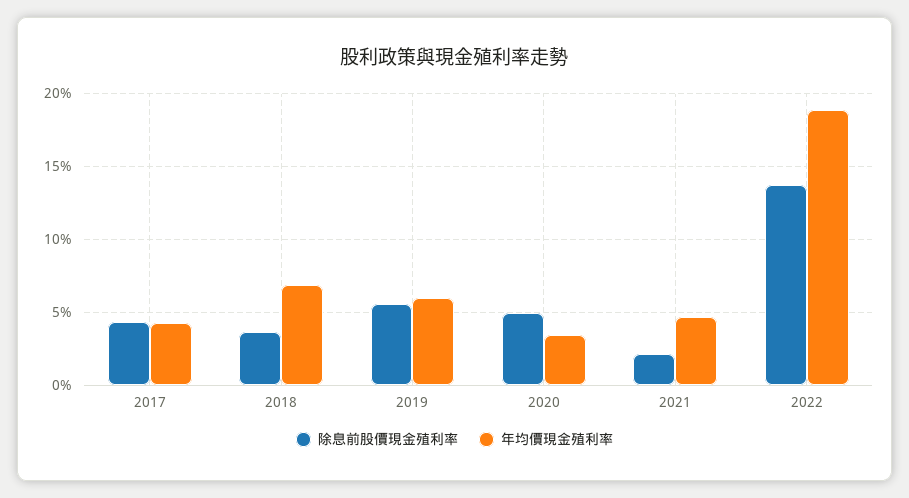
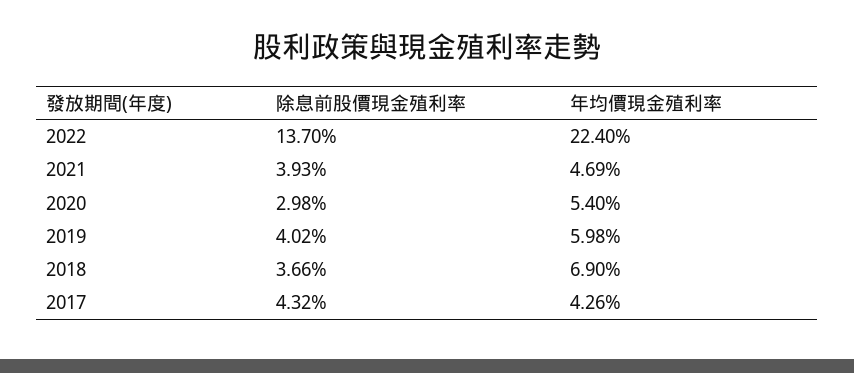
  {
    "除息前股價現金殖利率": {
      "2017": 4.32,
      "2018": 3.66,
-     "2019": 5.5,
+     "2019": 4.02,
-     "2020": 5,
+     "2020": 2.98,
-     "2021": 2,
+     "2021": 3.93,
      "2022": 13.7
    },
    "年均價現金殖利率": {
      "2017": 4.26,
      "2018": 6.9,
      "2019": 5.98,
-     "2020": 3.5,
+     "2020": 5.4,
      "2021": 4.69,
-     "2022": 19
+     "2022": 22.4
    }
  }

